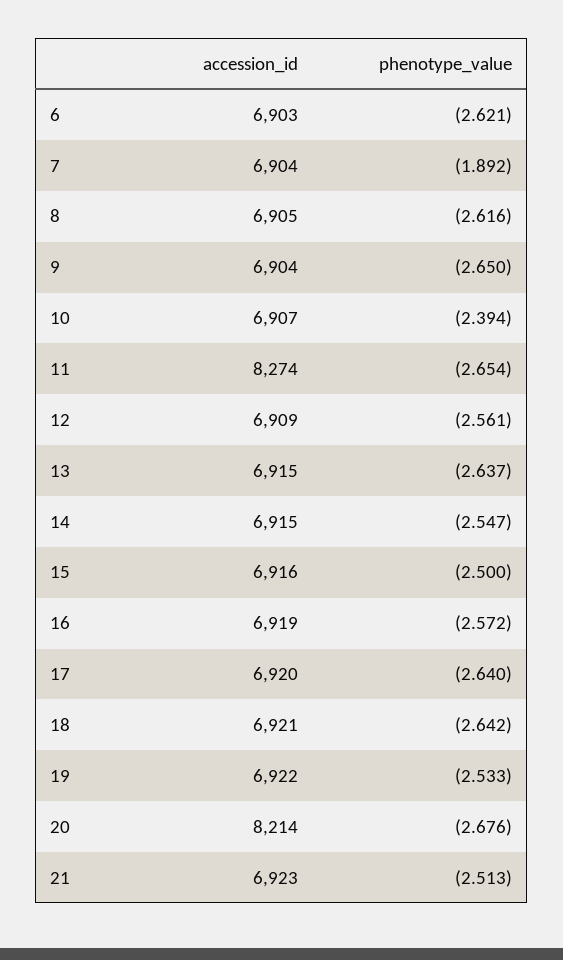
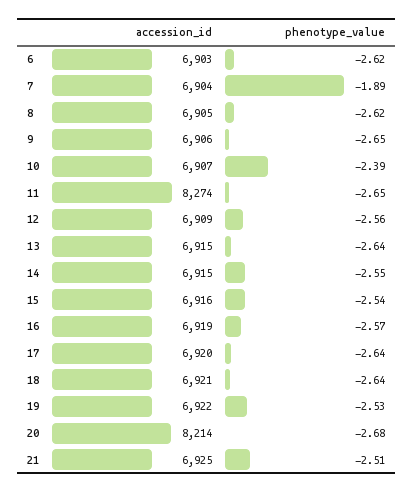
  {
    "accession_id": {
      "6": 6903,
      "7": 6904,
      "8": 6905,
-     "9": 6904,
+     "9": 6906,
      "10": 6907,
      "11": 8274,
      "12": 6909,
      "13": 6915,
      "14": 6915,
      "15": 6916,
      "16": 6919,
      "17": 6920,
      "18": 6921,
      "19": 6922,
      "20": 8214,
-     "21": 6923
+     "21": 6925
    },
    "phenotype_value": {
      "6": -2.621,
      "7": -1.892,
      "8": -2.616,
      "9": -2.65,
      "10": -2.394,
      "11": -2.654,
      "12": -2.561,
      "13": -2.637,
      "14": -2.547,
-     "15": -2.5,
+     "15": -2.54,
      "16": -2.572,
      "17": -2.64,
      "18": -2.642,
      "19": -2.533,
      "20": -2.676,
      "21": -2.513
    }
  }

